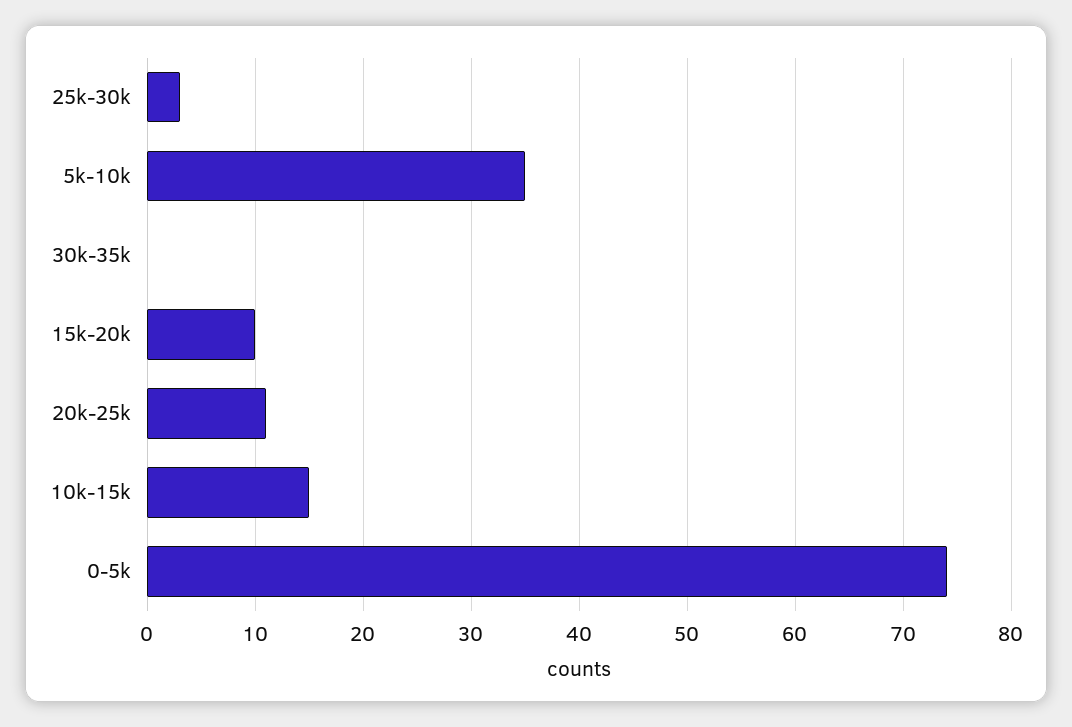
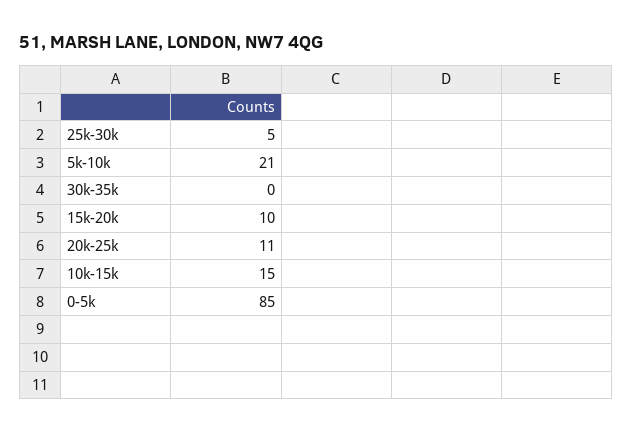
  {
-   "25k-30k": 3,
+   "25k-30k": 5,
-   "5k-10k": 35,
+   "5k-10k": 21,
    "30k-35k": 0,
    "15k-20k": 10,
    "20k-25k": 11,
    "10k-15k": 15,
-   "0-5k": 74
+   "0-5k": 85
  }

